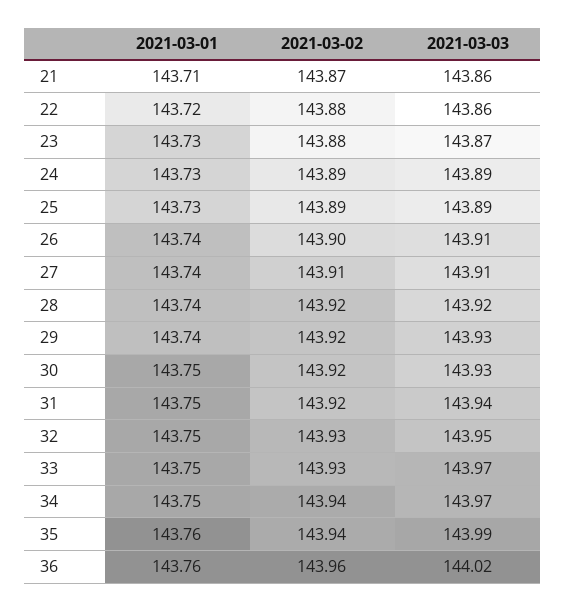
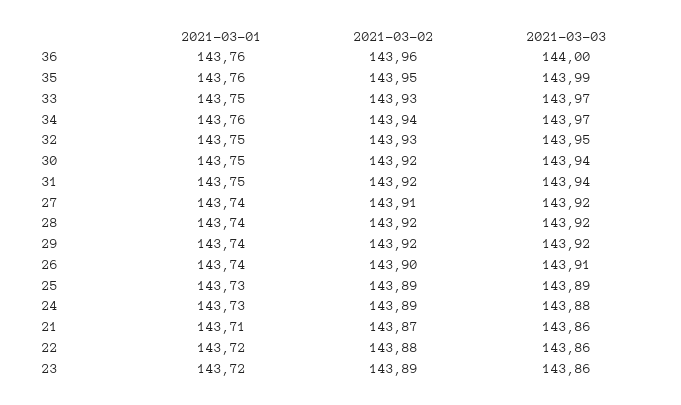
  {
    "2021-03-01": {
      "21": 143.71,
      "22": 143.72,
-     "23": 143.73,
+     "23": 143.72,
      "24": 143.73,
      "25": 143.73,
      "26": 143.74,
      "27": 143.74,
      "28": 143.74,
      "29": 143.74,
      "30": 143.75,
      "31": 143.75,
      "32": 143.75,
      "33": 143.75,
-     "34": 143.75,
+     "34": 143.76,
      "35": 143.76,
      "36": 143.76
    },
    "2021-03-02": {
      "21": 143.87,
      "22": 143.88,
-     "23": 143.88,
+     "23": 143.89,
      "24": 143.89,
      "25": 143.89,
      "26": 143.9,
      "27": 143.91,
      "28": 143.92,
      "29": 143.92,
      "30": 143.92,
      "31": 143.92,
      "32": 143.93,
      "33": 143.93,
      "34": 143.94,
-     "35": 143.94,
+     "35": 143.95,
      "36": 143.96
    },
    "2021-03-03": {
      "21": 143.86,
      "22": 143.86,
-     "23": 143.87,
+     "23": 143.86,
-     "24": 143.89,
+     "24": 143.88,
      "25": 143.89,
      "26": 143.91,
-     "27": 143.91,
+     "27": 143.92,
      "28": 143.92,
-     "29": 143.93,
+     "29": 143.92,
-     "30": 143.93,
+     "30": 143.94,
      "31": 143.94,
      "32": 143.95,
      "33": 143.97,
      "34": 143.97,
      "35": 143.99,
-     "36": 144.02
+     "36": 144
    }
  }

